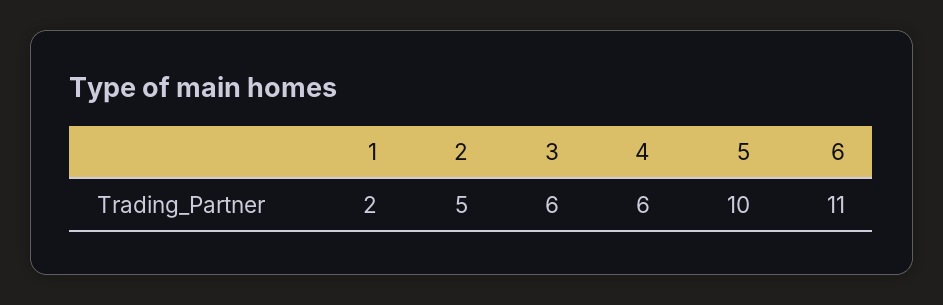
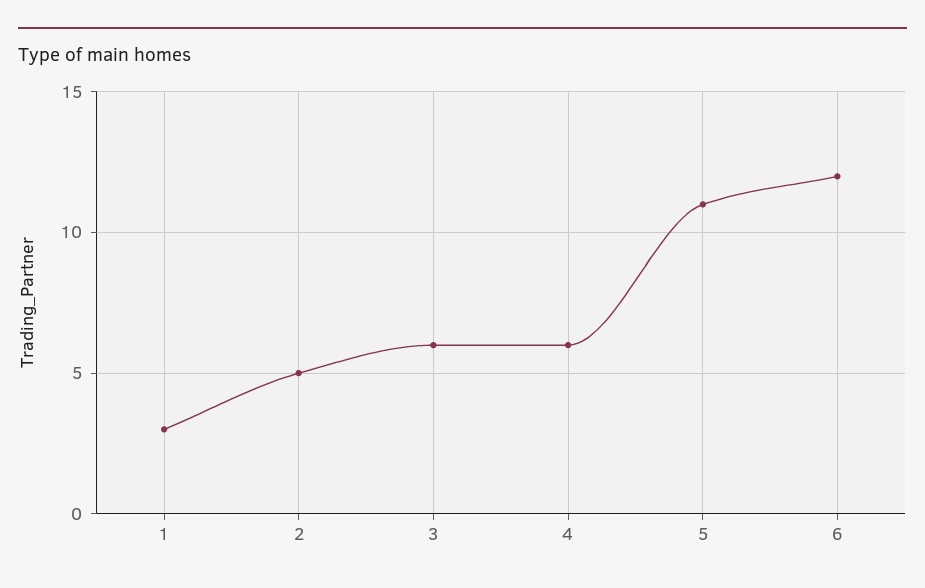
  {
-   "1": 2,
+   "1": 3,
    "2": 5,
    "3": 6,
    "4": 6,
-   "5": 10,
+   "5": 11,
-   "6": 11
+   "6": 12
  }

